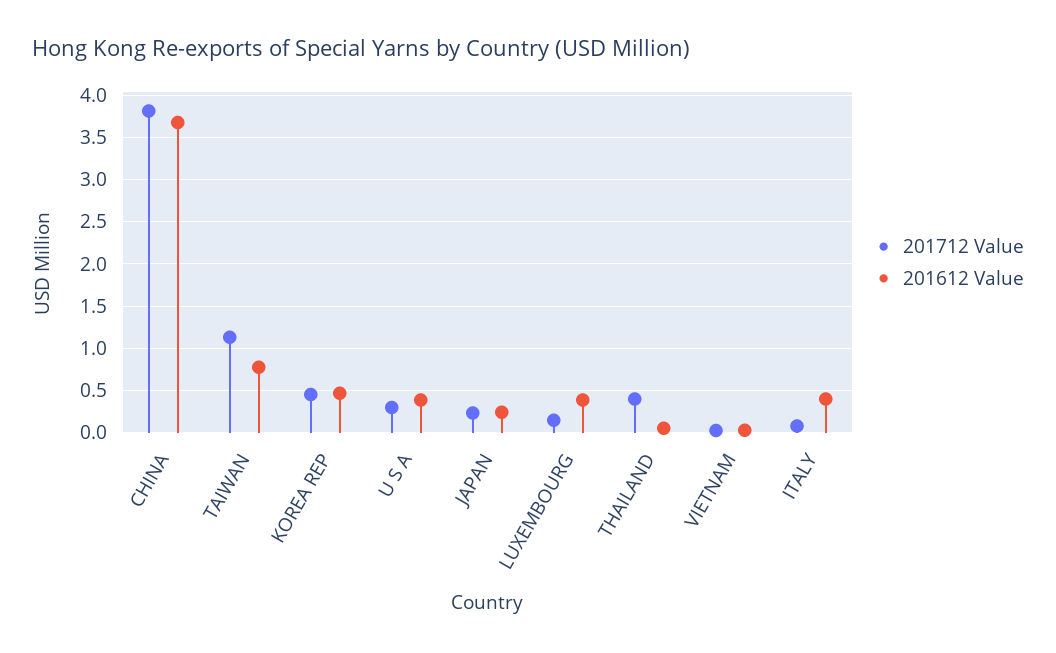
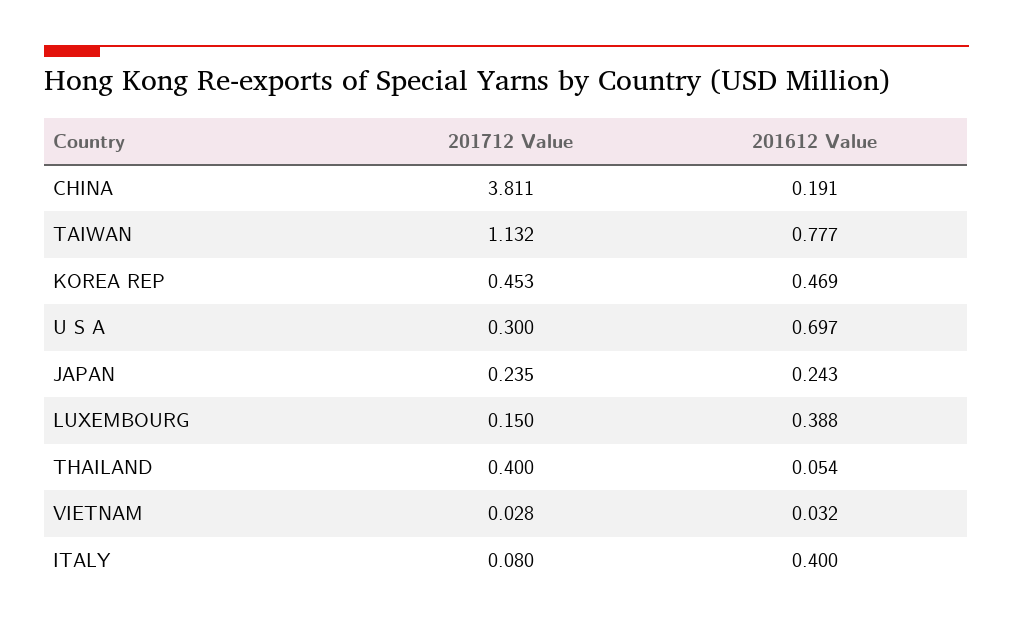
  {
    "201712 Value": {
      "CHINA": 3.811,
      "TAIWAN": 1.132,
      "KOREA REP": 0.453,
      "U S A": 0.3,
      "JAPAN": 0.235,
      "LUXEMBOURG": 0.15,
      "THAILAND": 0.4,
      "VIETNAM": 0.028,
      "ITALY": 0.08
    },
    "201612 Value": {
-     "CHINA": 3.7,
+     "CHINA": 0.191,
      "TAIWAN": 0.777,
      "KOREA REP": 0.469,
-     "U S A": 0.4,
+     "U S A": 0.697,
      "JAPAN": 0.243,
      "LUXEMBOURG": 0.388,
      "THAILAND": 0.054,
      "VIETNAM": 0.032,
      "ITALY": 0.4
    }
  }

